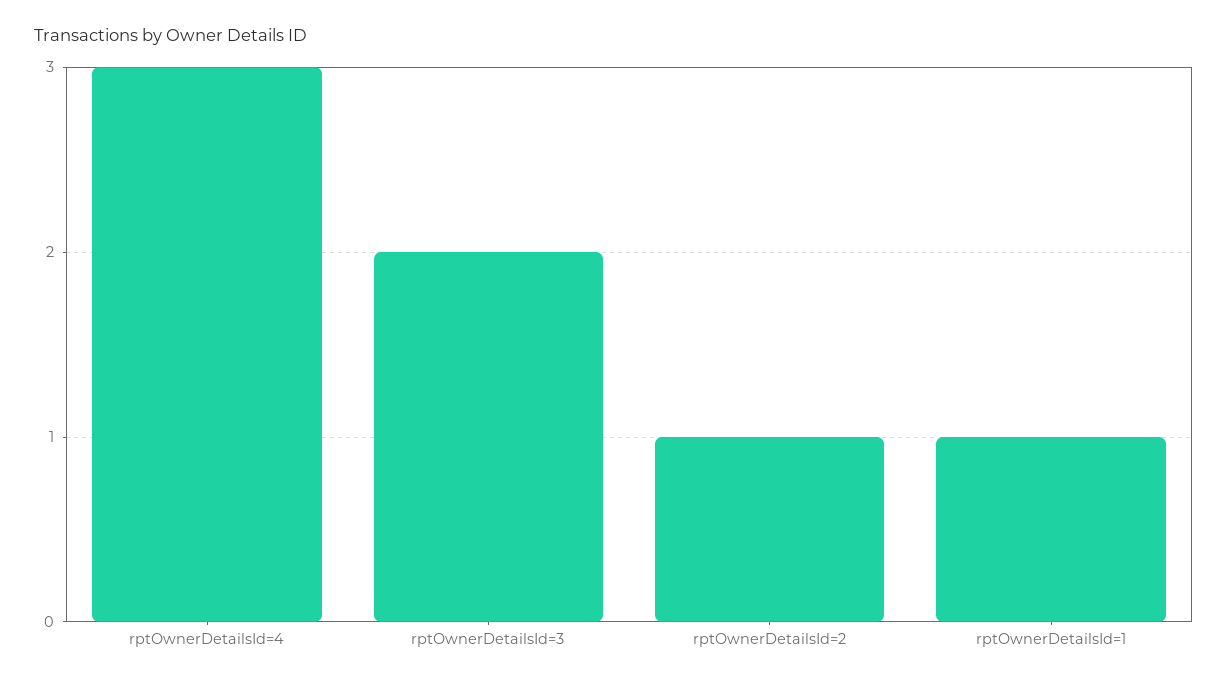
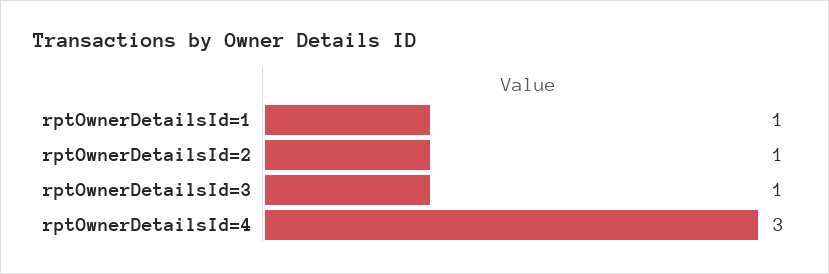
  {
    "rptOwnerDetailsId=4": 3,
-   "rptOwnerDetailsId=3": 2,
+   "rptOwnerDetailsId=3": 1,
    "rptOwnerDetailsId=2": 1,
    "rptOwnerDetailsId=1": 1
  }

